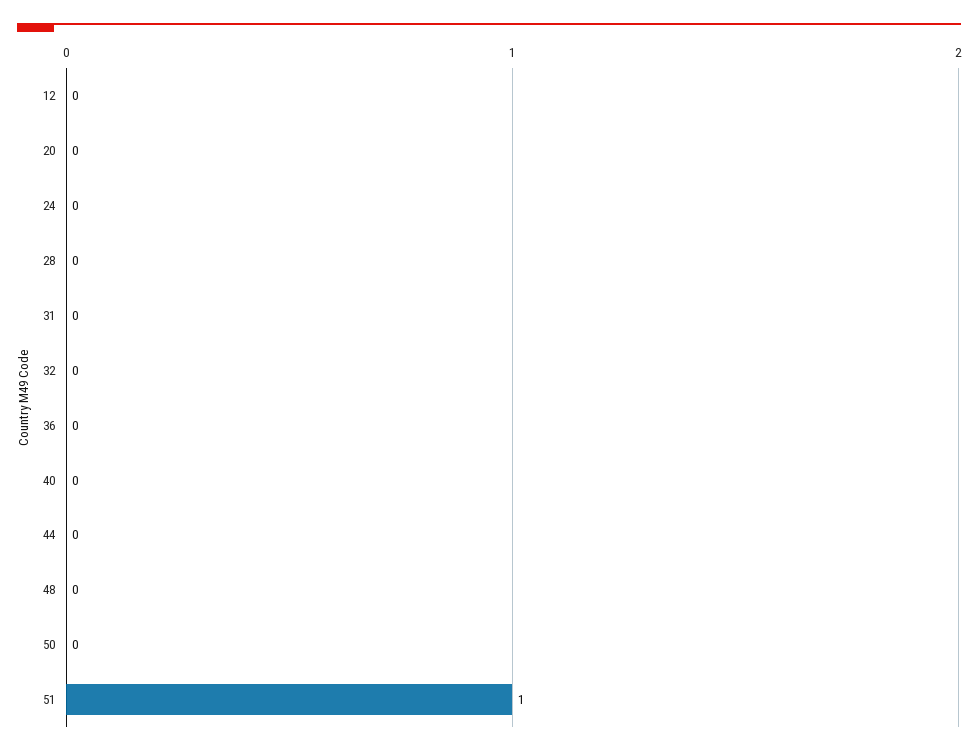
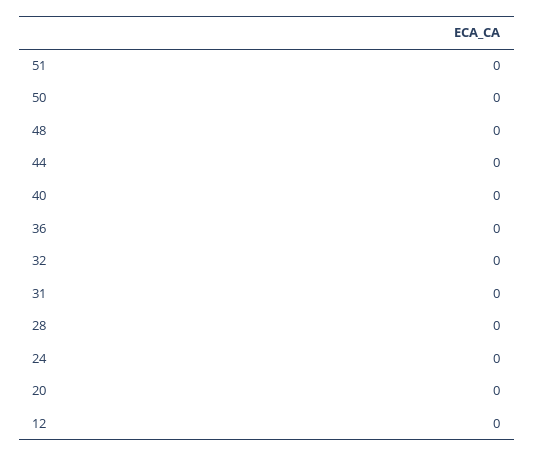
  {
    "12": 0,
    "20": 0,
    "24": 0,
    "28": 0,
    "31": 0,
    "32": 0,
    "36": 0,
    "40": 0,
    "44": 0,
    "48": 0,
    "50": 0,
-   "51": 1
+   "51": 0
  }

